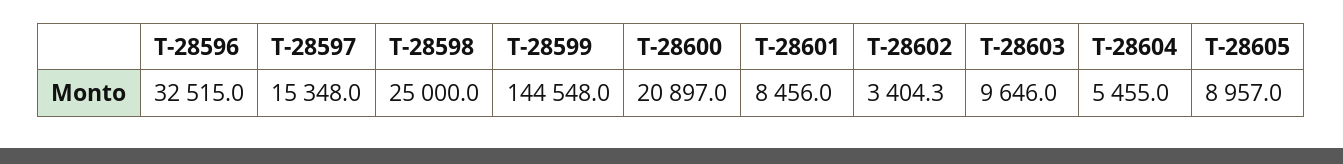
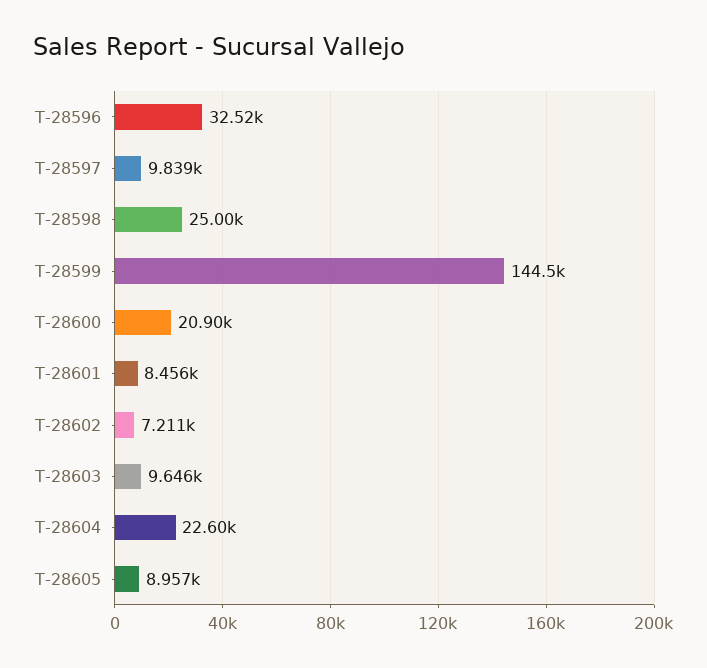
  {
    "T-28596": 32515,
-   "T-28597": 15348,
+   "T-28597": 9839,
    "T-28598": 25000,
    "T-28599": 144548,
    "T-28600": 20897,
    "T-28601": 8456,
-   "T-28602": 3404.3,
+   "T-28602": 7211,
    "T-28603": 9646,
-   "T-28604": 5455,
+   "T-28604": 22600,
    "T-28605": 8957
  }

